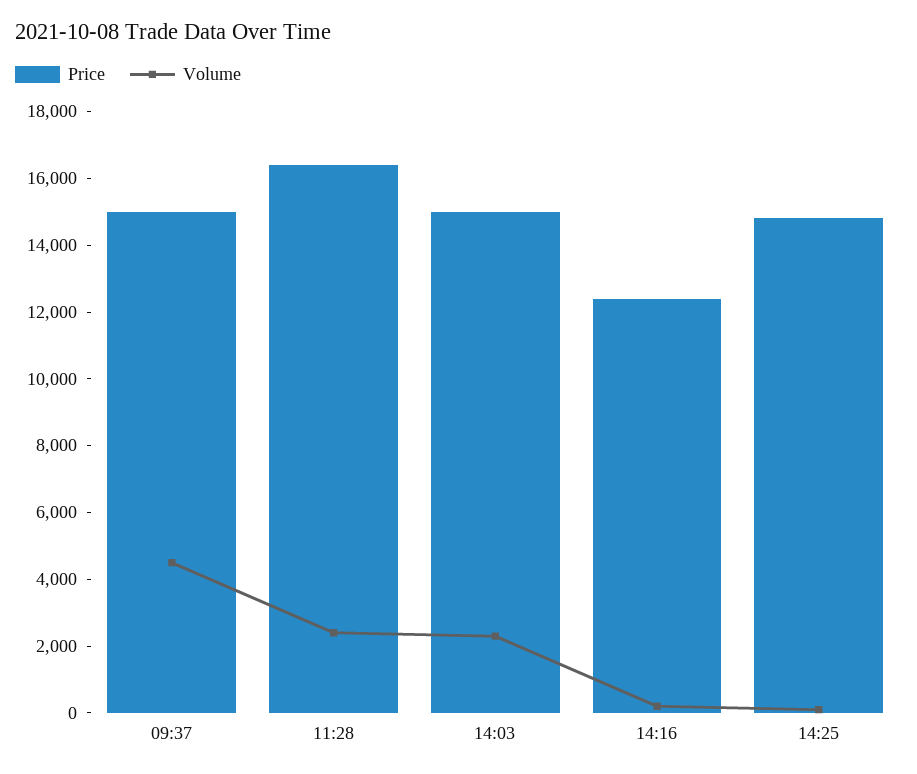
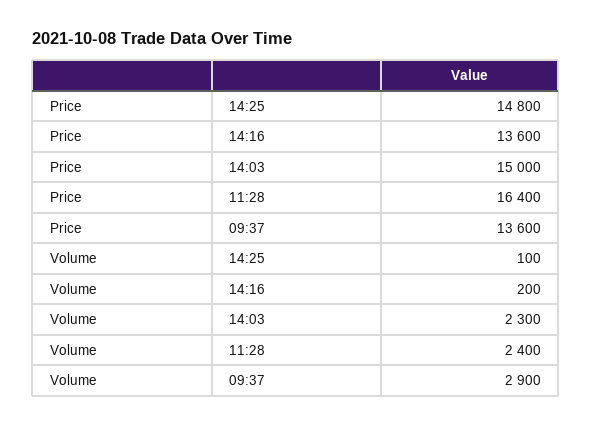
  {
    "Price": {
-     "09:37": 15000,
+     "09:37": 13600,
      "11:28": 16400,
      "14:03": 15000,
-     "14:16": 12500,
+     "14:16": 13600,
      "14:25": 14800
    },
    "Volume": {
-     "09:37": 4500,
+     "09:37": 2900,
      "11:28": 2400,
      "14:03": 2300,
      "14:16": 200,
      "14:25": 100
    }
  }

